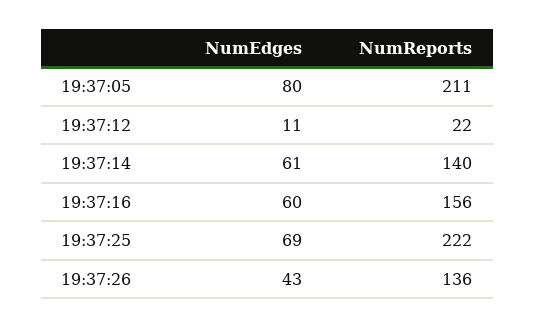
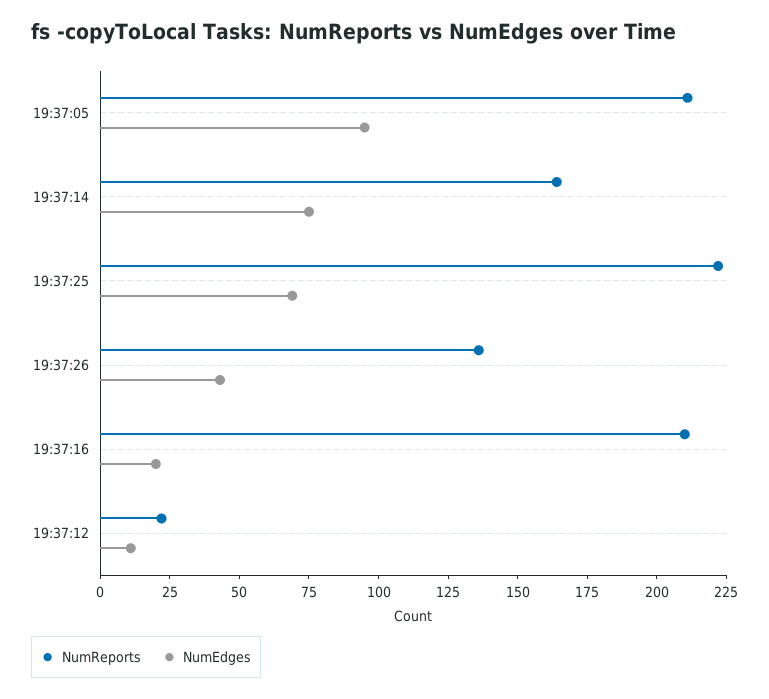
  {
    "NumEdges": {
-     "19:37:05": 80,
+     "19:37:05": 95,
      "19:37:12": 11,
-     "19:37:14": 61,
+     "19:37:14": 75,
-     "19:37:16": 60,
+     "19:37:16": 20,
      "19:37:25": 69,
      "19:37:26": 43
    },
    "NumReports": {
      "19:37:05": 211,
      "19:37:12": 22,
-     "19:37:14": 140,
+     "19:37:14": 165,
-     "19:37:16": 156,
+     "19:37:16": 210,
      "19:37:25": 222,
      "19:37:26": 136
    }
  }

